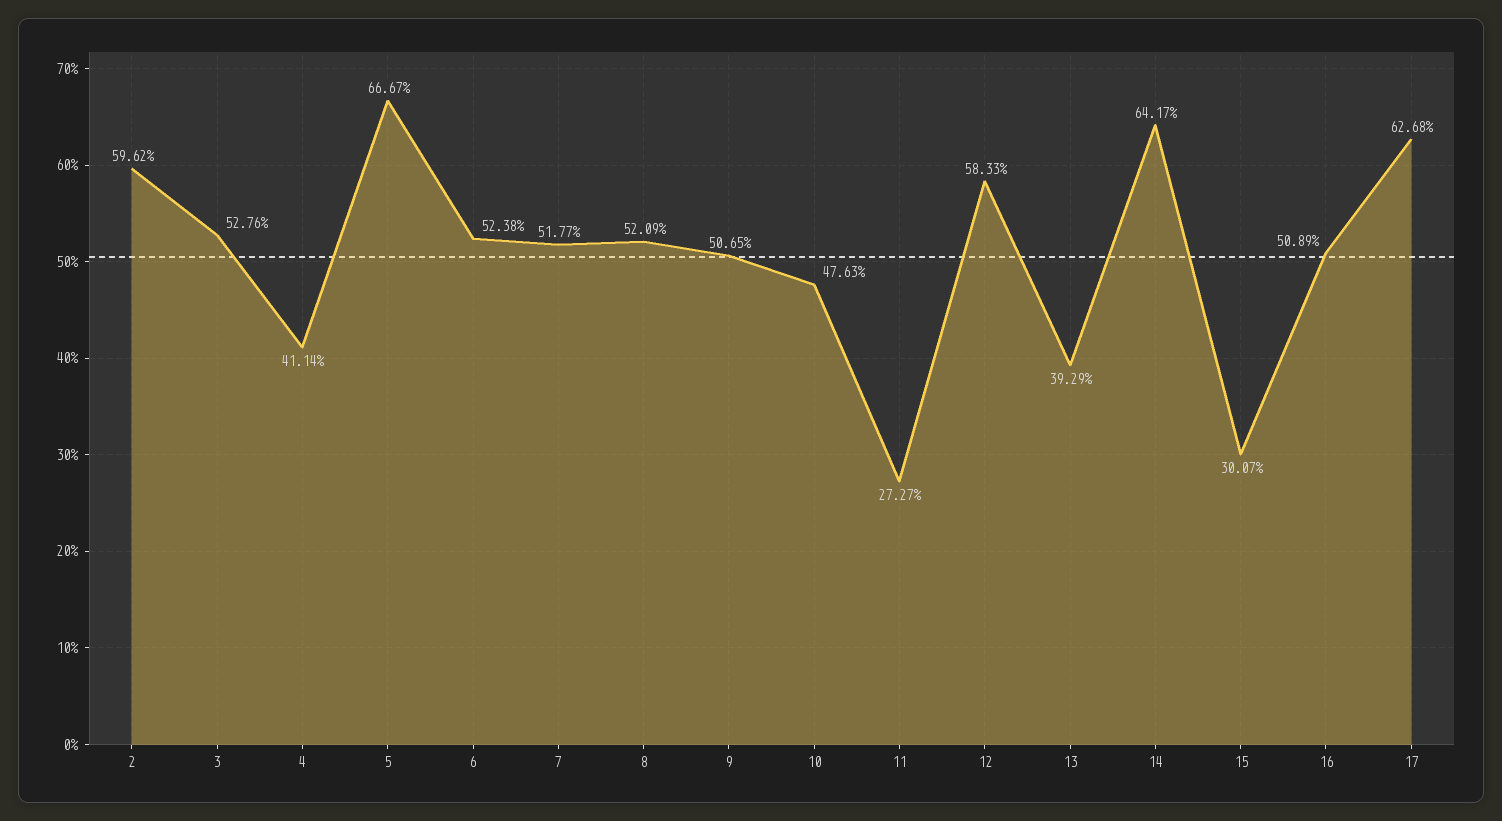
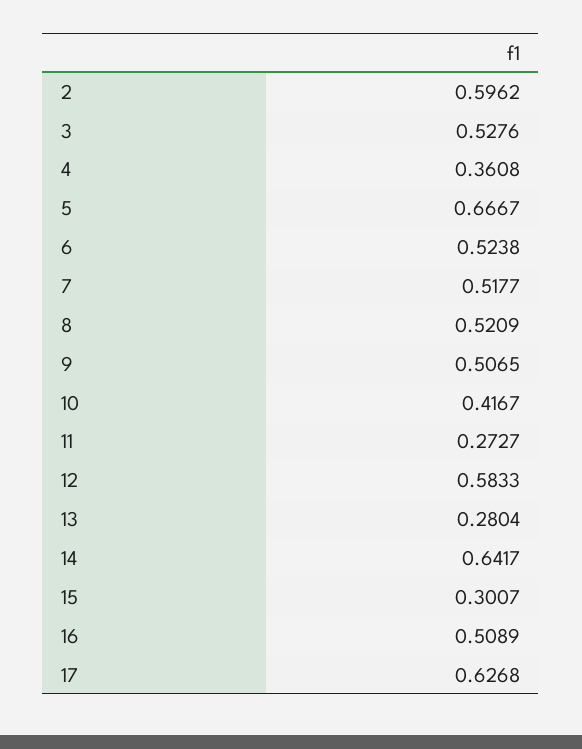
  {
    "2": 0.5962,
    "3": 0.5276,
-   "4": 0.4114,
+   "4": 0.3608,
    "5": 0.6667,
    "6": 0.5238,
    "7": 0.5177,
    "8": 0.5209,
    "9": 0.5065,
-   "10": 0.4763,
+   "10": 0.4167,
    "11": 0.2727,
    "12": 0.5833,
-   "13": 0.3929,
+   "13": 0.2804,
    "14": 0.6417,
    "15": 0.3007,
    "16": 0.5089,
    "17": 0.6268
  }

